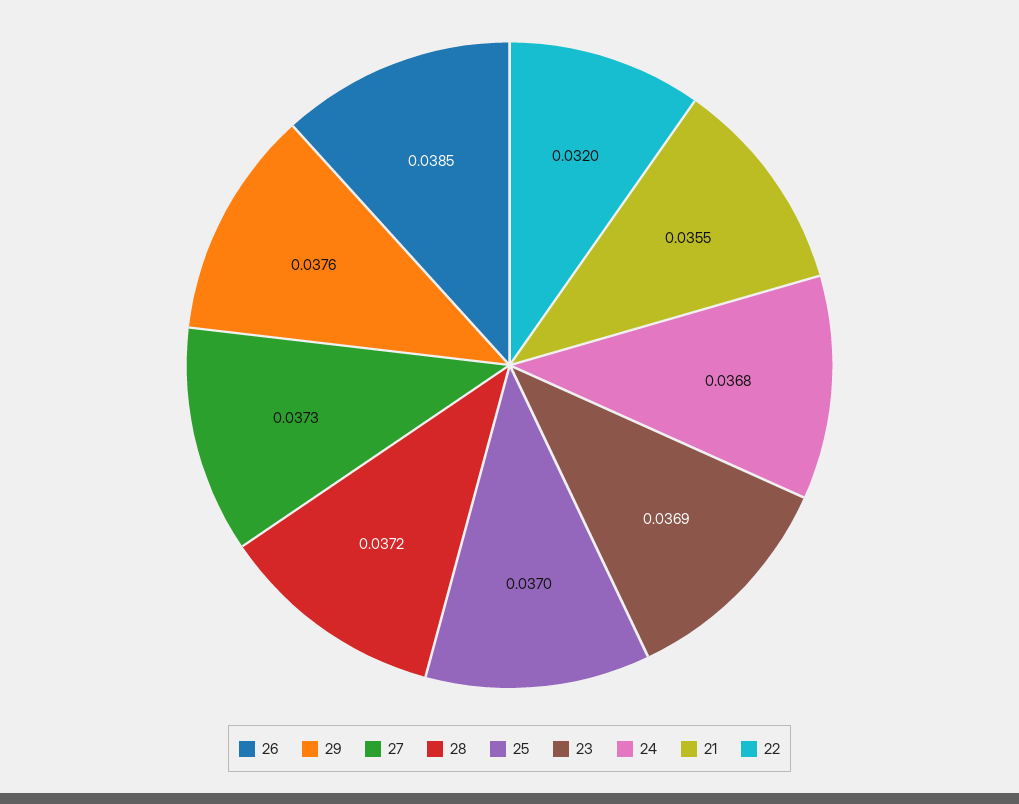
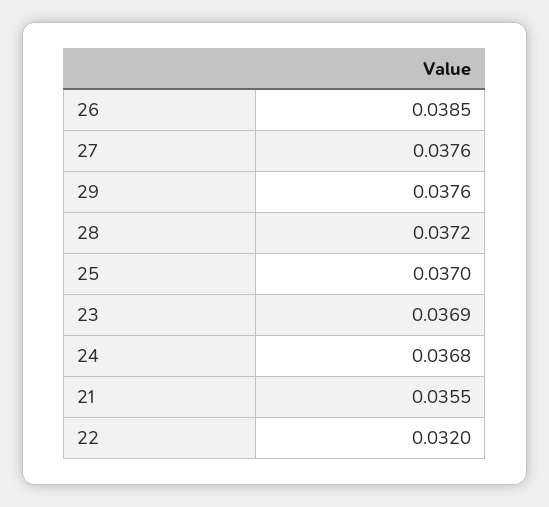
  {
    "26": 0.0385,
    "29": 0.0376,
-   "27": 0.0373,
+   "27": 0.0376,
    "28": 0.0372,
    "25": 0.037,
    "23": 0.0369,
    "24": 0.0368,
    "21": 0.0355,
    "22": 0.032
  }

